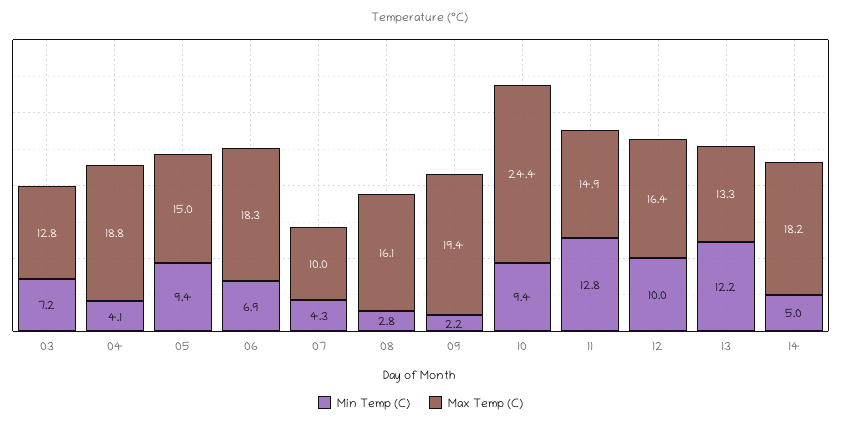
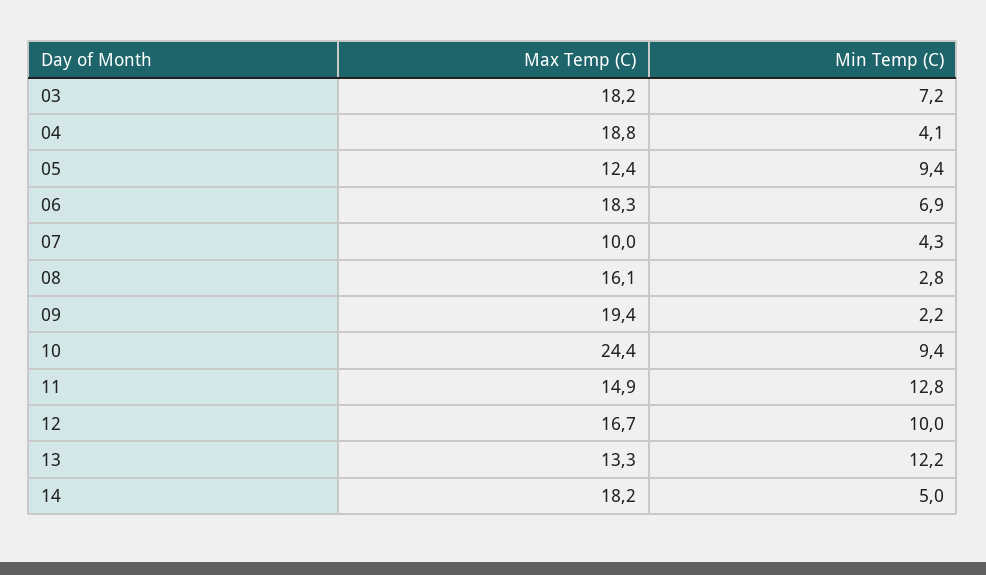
  {
    "Min Temp (C)": {
      "03": 7.2,
      "04": 4.1,
      "05": 9.4,
      "06": 6.9,
      "07": 4.3,
      "08": 2.8,
      "09": 2.2,
      "10": 9.4,
      "11": 12.8,
      "12": 10,
      "13": 12.2,
      "14": 5
    },
    "Max Temp (C)": {
-     "03": 12.8,
+     "03": 18.2,
      "04": 18.8,
-     "05": 15,
+     "05": 12.4,
      "06": 18.3,
      "07": 10,
      "08": 16.1,
      "09": 19.4,
      "10": 24.4,
      "11": 14.9,
-     "12": 16.4,
+     "12": 16.7,
      "13": 13.3,
      "14": 18.2
    }
  }

